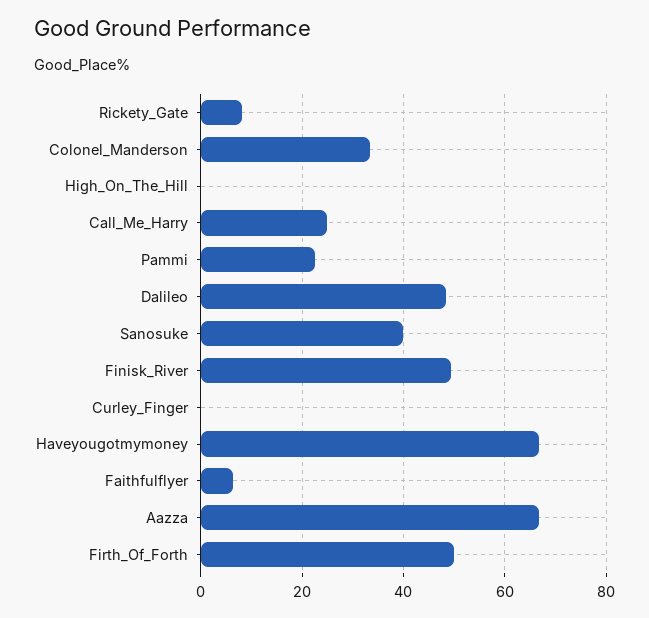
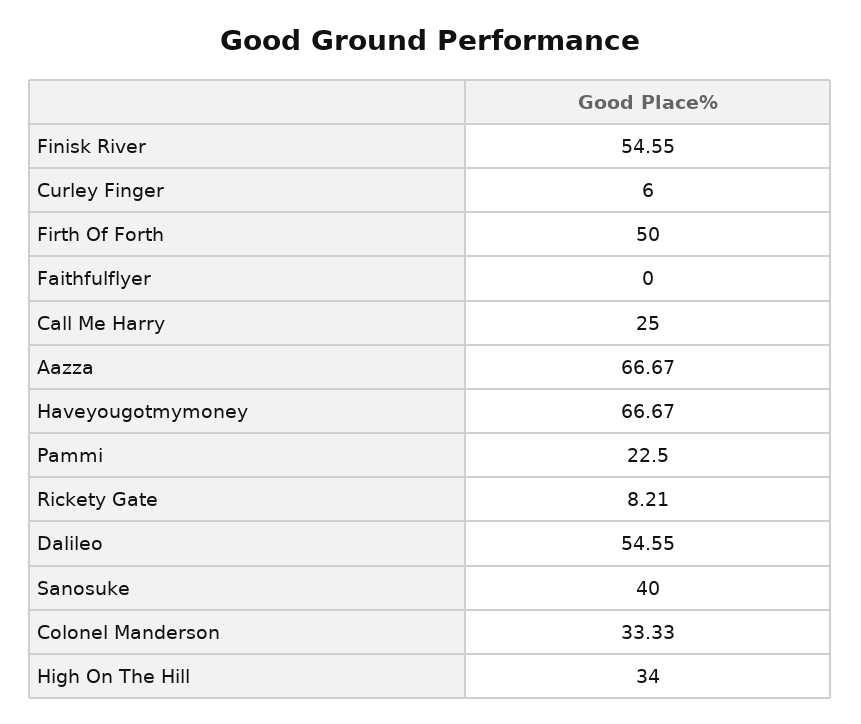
  {
    "Rickety_Gate": 8.21,
    "Colonel_Manderson": 33.33,
-   "High_On_The_Hill": 0,
+   "High_On_The_Hill": 34,
    "Call_Me_Harry": 25,
    "Pammi": 22.5,
-   "Dalileo": 48,
+   "Dalileo": 54.55,
    "Sanosuke": 40,
-   "Finisk_River": 50,
+   "Finisk_River": 54.55,
-   "Curley_Finger": 0,
+   "Curley_Finger": 6,
    "Haveyougotmymoney": 66.67,
-   "Faithfulflyer": 6,
+   "Faithfulflyer": 0,
    "Aazza": 66.67,
    "Firth_Of_Forth": 50
  }

